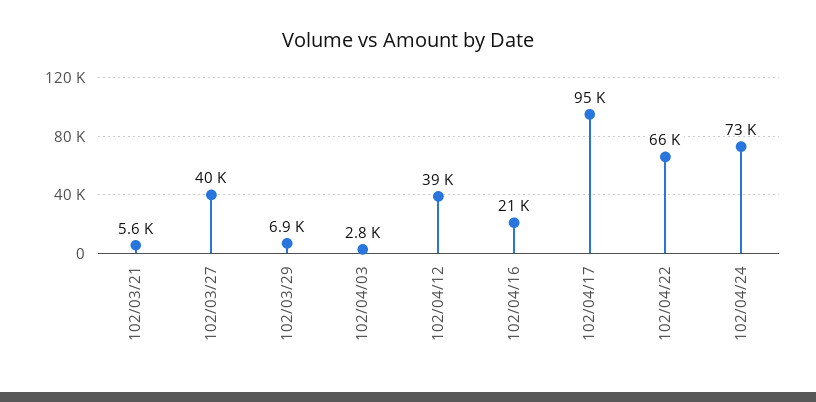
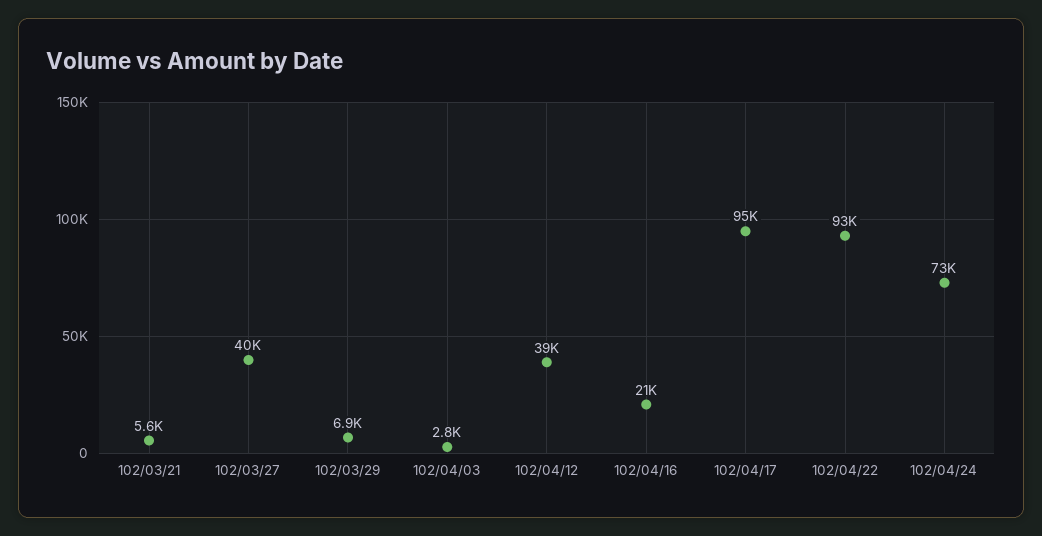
  {
    "102/03/21": 5600,
    "102/03/27": 40000,
    "102/03/29": 6900,
    "102/04/03": 2800,
    "102/04/12": 39000,
    "102/04/16": 21000,
    "102/04/17": 95000,
-   "102/04/22": 66000,
+   "102/04/22": 93000,
    "102/04/24": 73000
  }

